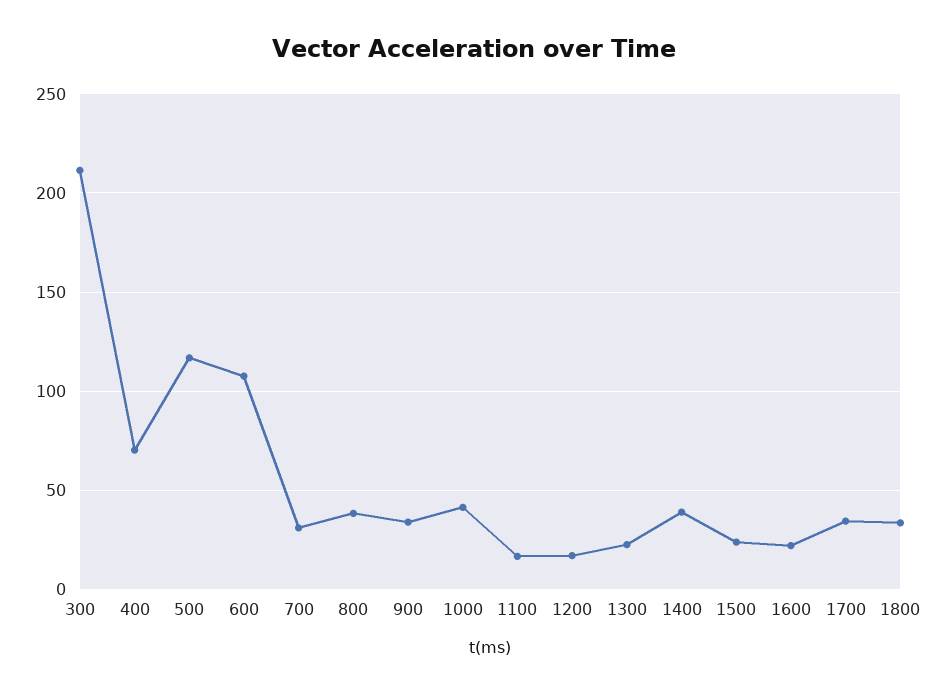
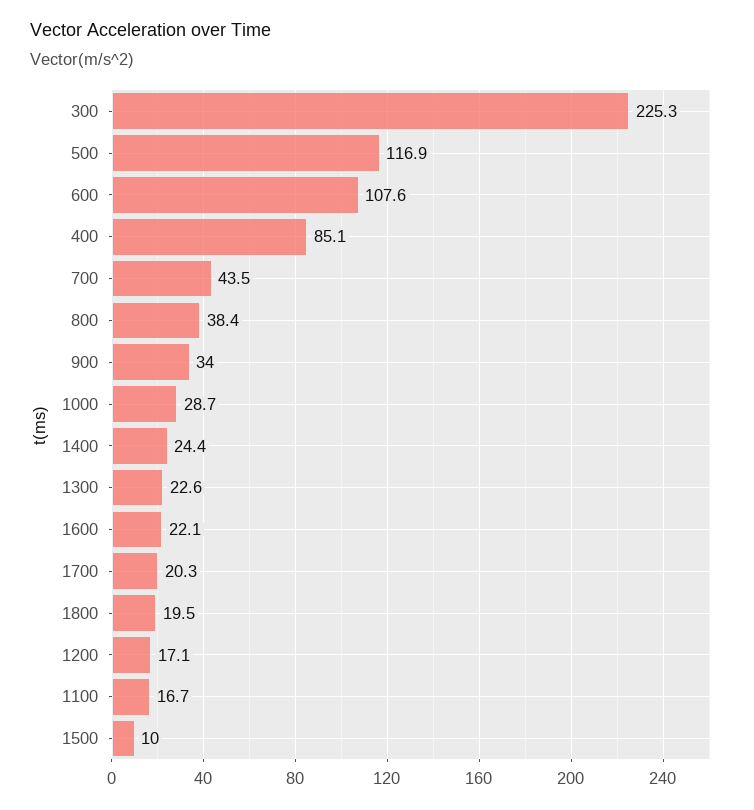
  {
-   "300": 210,
+   "300": 225.3,
-   "400": 70,
+   "400": 85.1,
    "500": 116.9,
    "600": 107.6,
-   "700": 30,
+   "700": 43.5,
    "800": 38.4,
    "900": 34,
-   "1000": 40,
+   "1000": 28.7,
    "1100": 16.7,
    "1200": 17.1,
    "1300": 22.6,
-   "1400": 40,
+   "1400": 24.4,
-   "1500": 25,
+   "1500": 10,
    "1600": 22.1,
-   "1700": 35,
+   "1700": 20.3,
-   "1800": 35
+   "1800": 19.5
  }

